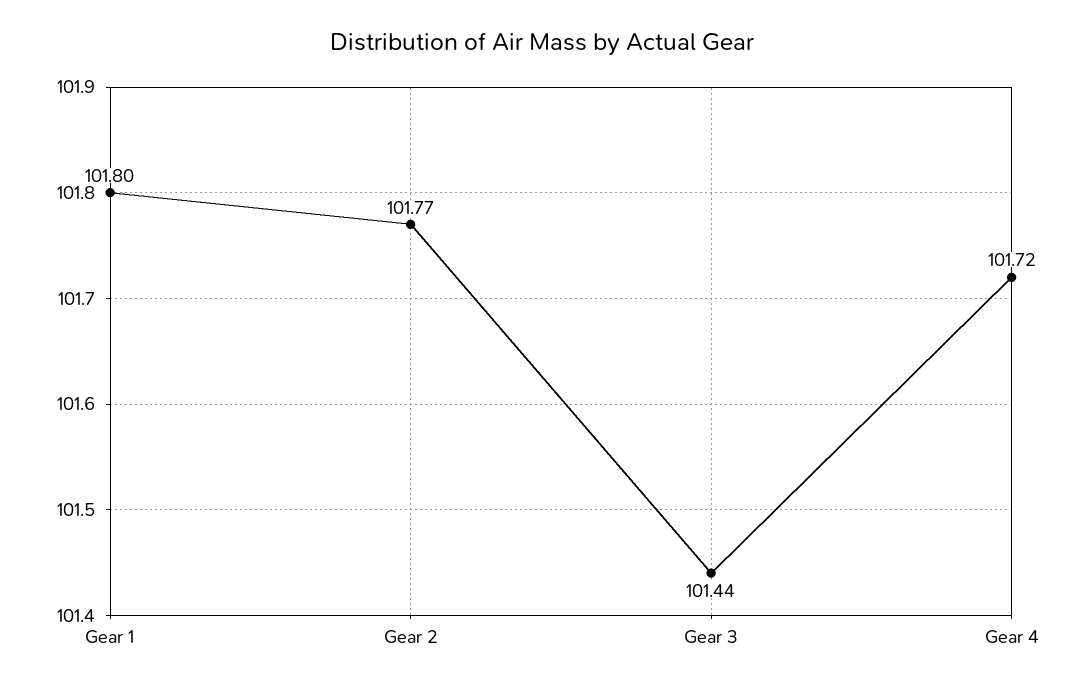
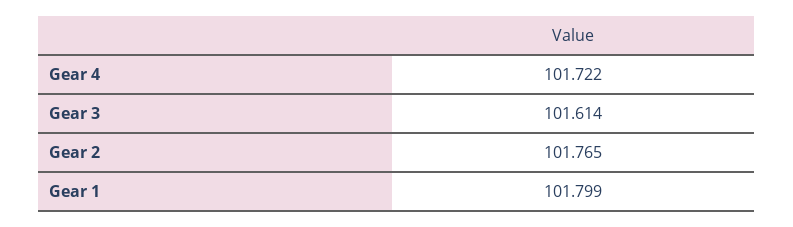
  {
    "Gear 1": 101.799,
    "Gear 2": 101.765,
-   "Gear 3": 101.44,
+   "Gear 3": 101.614,
    "Gear 4": 101.722
  }

